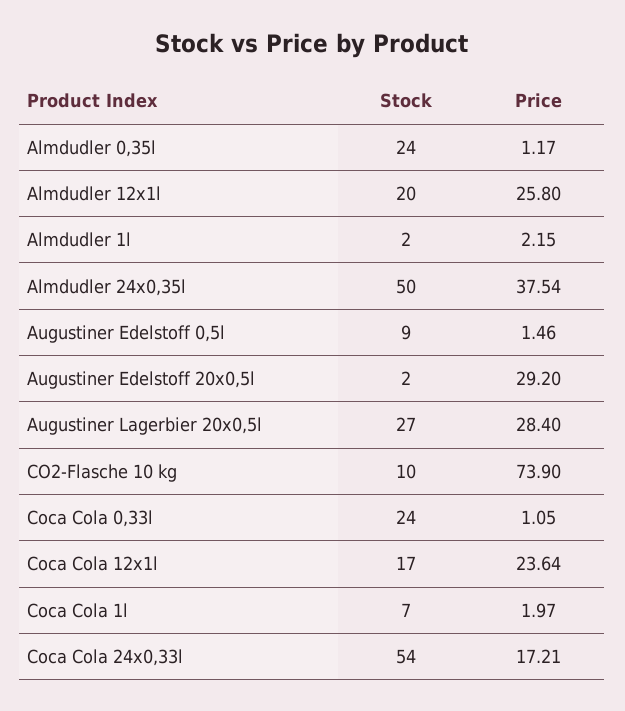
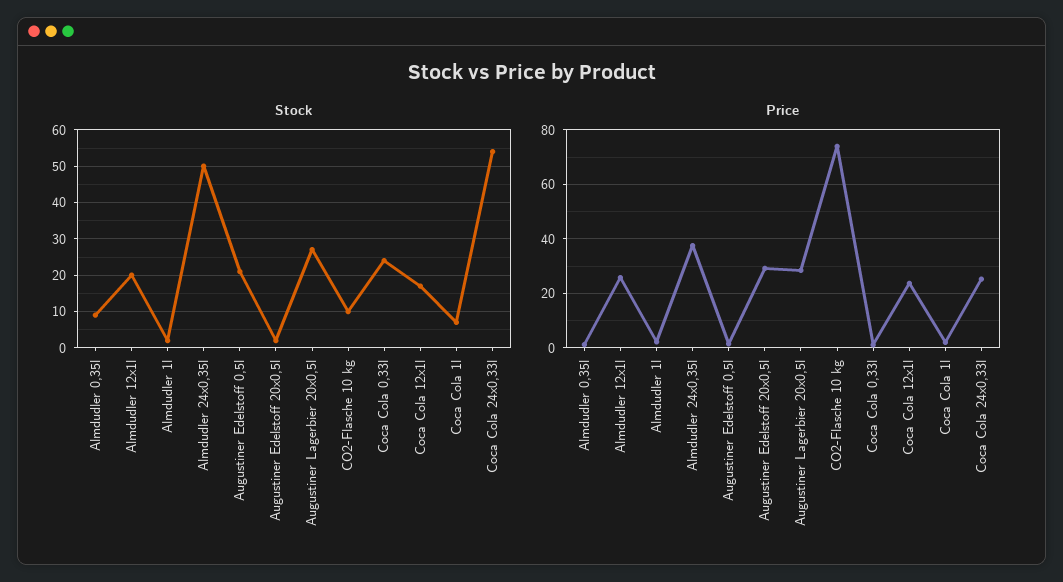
  {
    "Stock": {
-     "Almdudler 0,35l": 24,
+     "Almdudler 0,35l": 10,
      "Almdudler 12x1l": 20,
      "Almdudler 1l": 2,
      "Almdudler 24x0,35l": 50,
-     "Augustiner Edelstoff 0,5l": 9,
+     "Augustiner Edelstoff 0,5l": 20,
      "Augustiner Edelstoff 20x0,5l": 2,
      "Augustiner Lagerbier 20x0,5l": 27,
      "CO2-Flasche 10 kg": 10,
      "Coca Cola 0,33l": 24,
      "Coca Cola 12x1l": 17,
      "Coca Cola 1l": 7,
      "Coca Cola 24x0,33l": 54
    },
    "Price": {
      "Almdudler 0,35l": 1.17,
      "Almdudler 12x1l": 25.8,
      "Almdudler 1l": 2.15,
      "Almdudler 24x0,35l": 37.54,
      "Augustiner Edelstoff 0,5l": 1.46,
      "Augustiner Edelstoff 20x0,5l": 29.2,
      "Augustiner Lagerbier 20x0,5l": 28.4,
      "CO2-Flasche 10 kg": 73.9,
      "Coca Cola 0,33l": 1.05,
      "Coca Cola 12x1l": 23.64,
      "Coca Cola 1l": 1.97,
-     "Coca Cola 24x0,33l": 17.21
+     "Coca Cola 24x0,33l": 25
    }
  }

